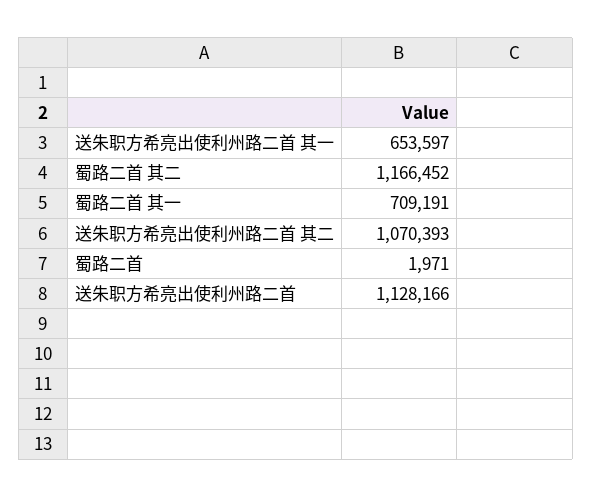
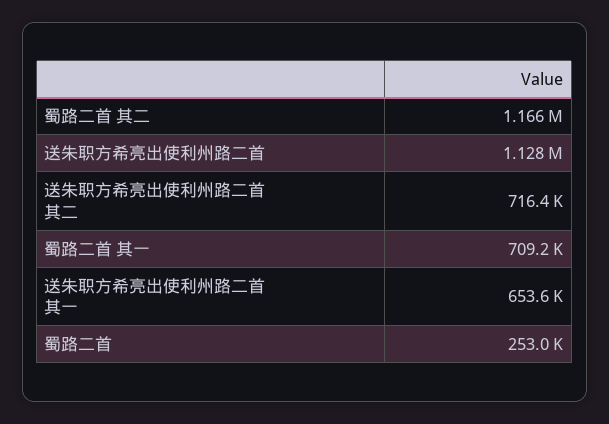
  {
    "送朱职方希亮出使利州路二首 其一": 653597,
    "蜀路二首 其二": 1166452,
    "蜀路二首 其一": 709191,
-   "送朱职方希亮出使利州路二首 其二": 1070393,
+   "送朱职方希亮出使利州路二首 其二": 716400,
-   "蜀路二首": 1971,
+   "蜀路二首": 253000,
    "送朱职方希亮出使利州路二首": 1128166
  }

